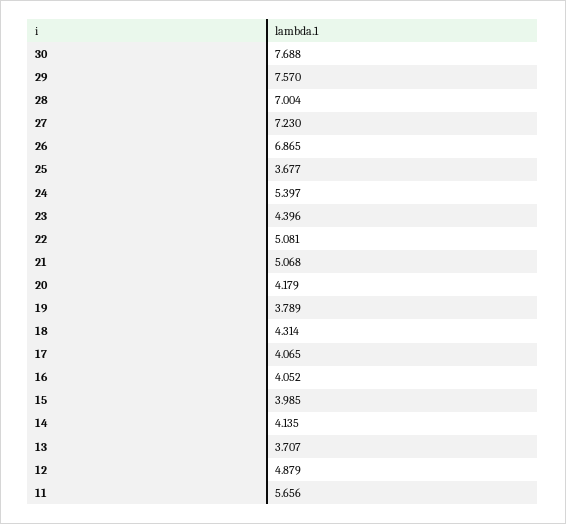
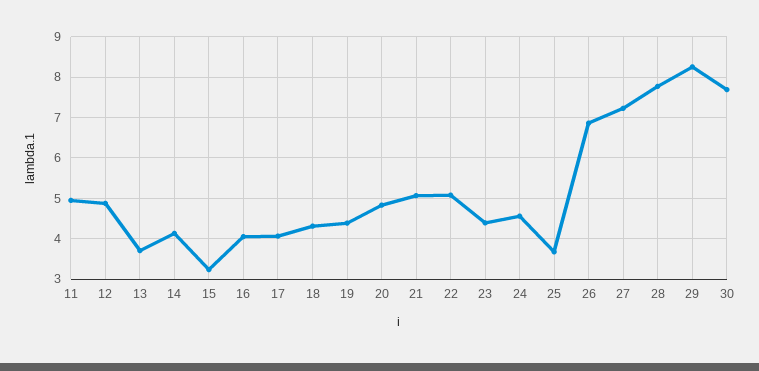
  {
    "30": 7.688,
-   "29": 7.57,
+   "29": 8.2,
-   "28": 7.004,
+   "28": 7.8,
    "27": 7.23,
    "26": 6.865,
    "25": 3.677,
-   "24": 5.397,
+   "24": 4.6,
    "23": 4.396,
    "22": 5.081,
    "21": 5.068,
-   "20": 4.179,
+   "20": 4.8,
-   "19": 3.789,
+   "19": 4.4,
    "18": 4.314,
    "17": 4.065,
    "16": 4.052,
-   "15": 3.985,
+   "15": 3.2,
    "14": 4.135,
    "13": 3.707,
    "12": 4.879,
-   "11": 5.656
+   "11": 5
  }

